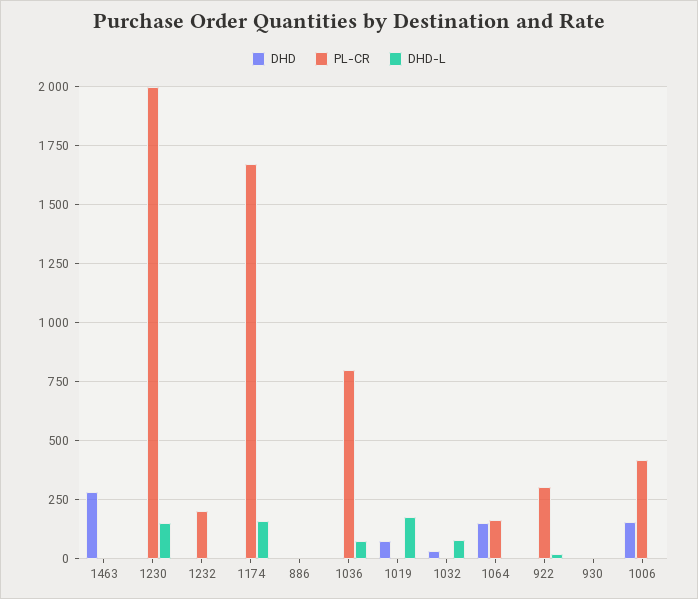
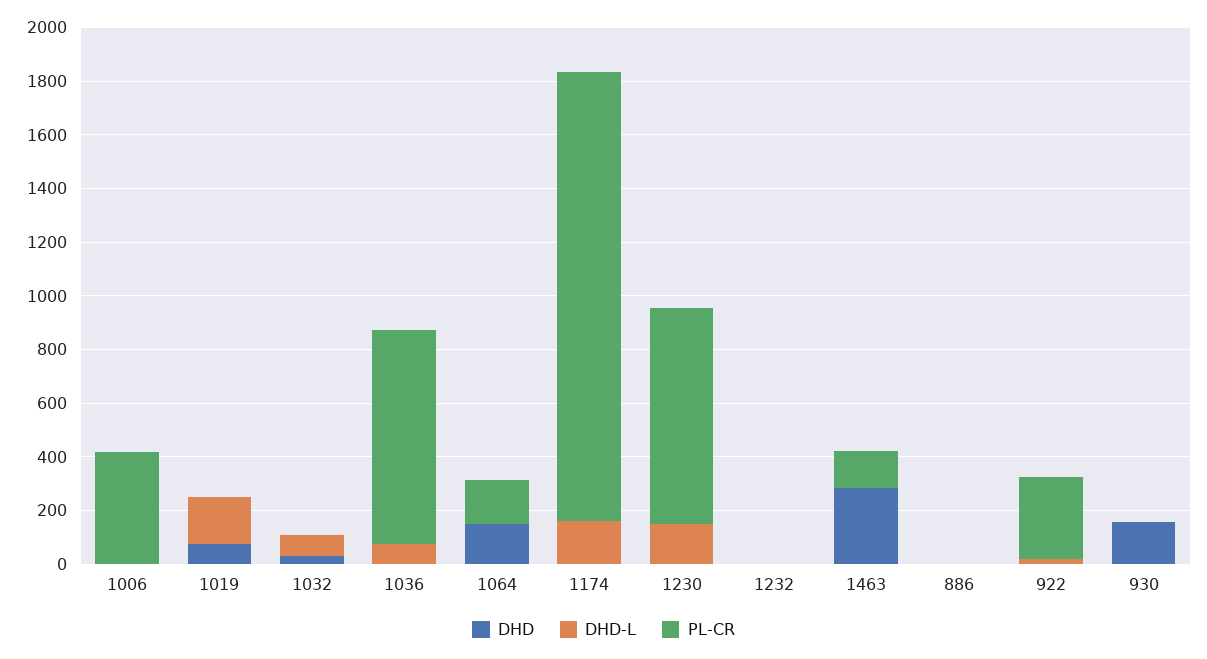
  {
    "DHD": {
      "1463": 300,
      "1230": 0,
      "1232": 0,
      "1174": 0,
      "886": 0,
      "1036": 0,
      "1019": 100,
      "1032": 50,
      "1064": 150,
      "922": 0,
-     "930": 0,
+     "930": 150,
-     "1006": 150
+     "1006": 0
    },
    "PL-CR": {
-     "1463": 0,
+     "1463": 150,
-     "1230": 2000,
+     "1230": 800,
-     "1232": 200,
+     "1232": 0,
      "1174": 1650,
      "886": 0,
      "1036": 800,
      "1019": 0,
      "1032": 0,
      "1064": 150,
      "922": 300,
      "930": 0,
      "1006": 400
    },
    "DHD-L": {
      "1463": 0,
      "1230": 150,
      "1232": 0,
      "1174": 150,
      "886": 0,
      "1036": 50,
      "1019": 200,
      "1032": 100,
      "1064": 0,
      "922": 0,
      "930": 0,
      "1006": 0
    }
  }

